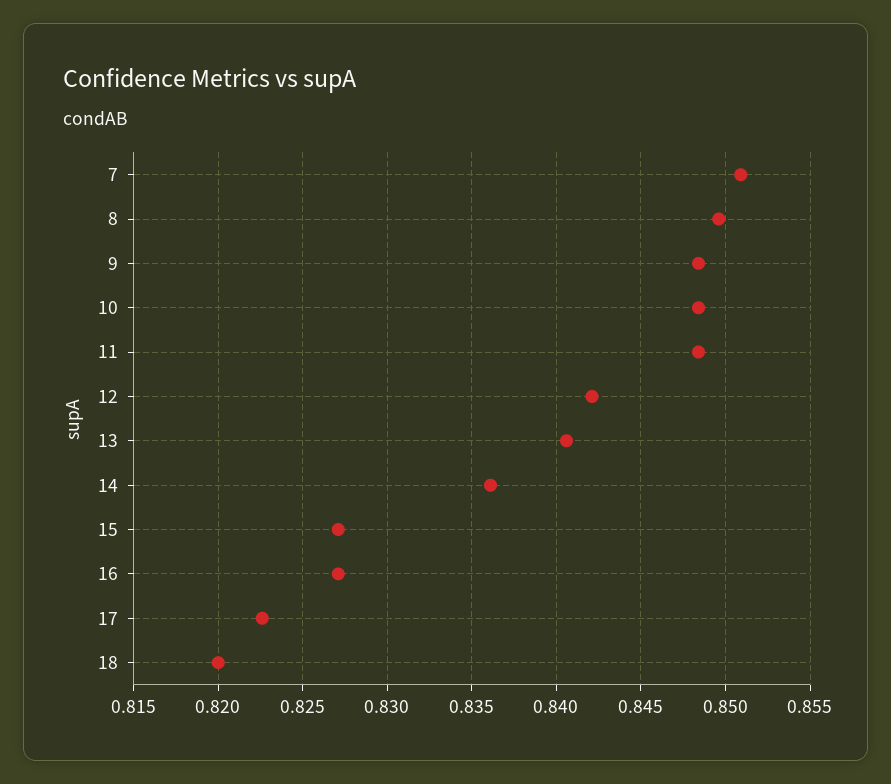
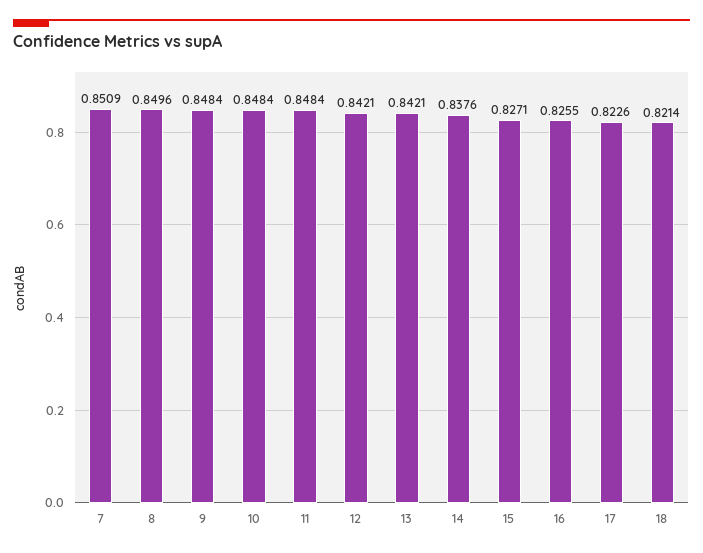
  {
    "7": 0.8509,
    "8": 0.8496,
    "9": 0.8484,
    "10": 0.8484,
    "11": 0.8484,
    "12": 0.8421,
-   "13": 0.8405,
+   "13": 0.8421,
-   "14": 0.836,
+   "14": 0.8376,
    "15": 0.8271,
-   "16": 0.827,
+   "16": 0.8255,
    "17": 0.8226,
-   "18": 0.82
+   "18": 0.8214
  }

